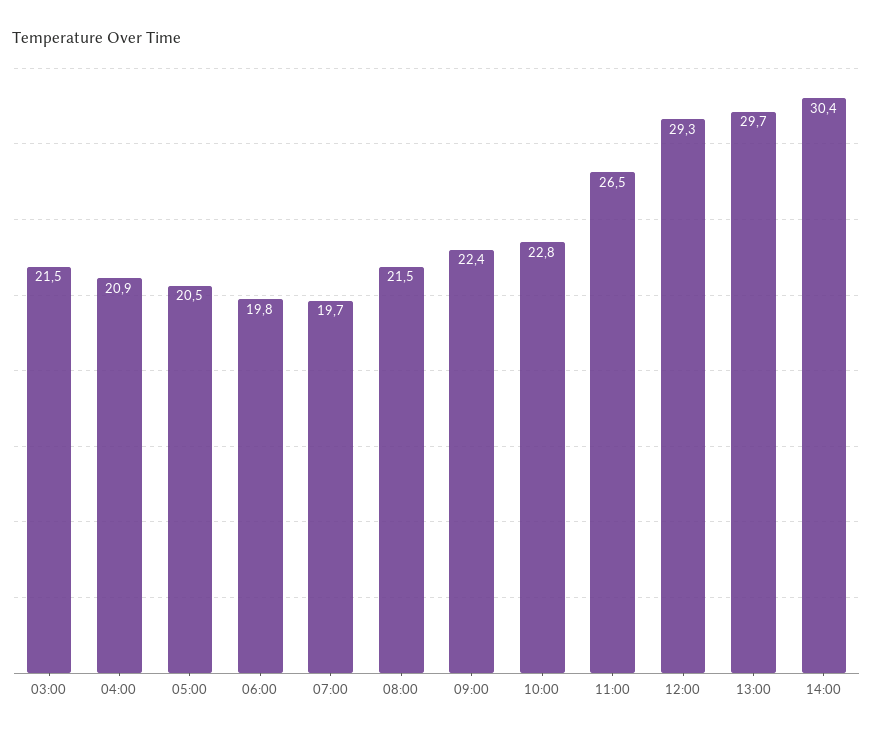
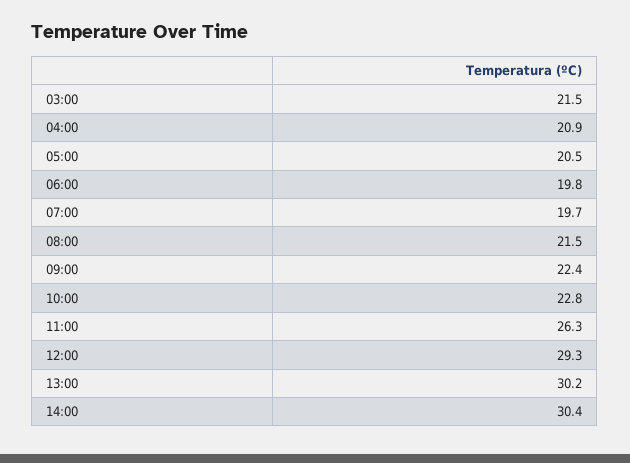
  {
    "03:00": 21.5,
    "04:00": 20.9,
    "05:00": 20.5,
    "06:00": 19.8,
    "07:00": 19.7,
    "08:00": 21.5,
    "09:00": 22.4,
    "10:00": 22.8,
-   "11:00": 26.5,
+   "11:00": 26.3,
    "12:00": 29.3,
-   "13:00": 29.7,
+   "13:00": 30.2,
    "14:00": 30.4
  }

